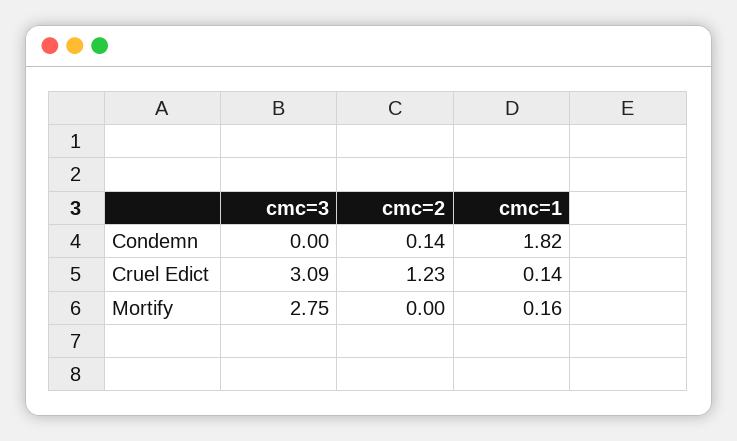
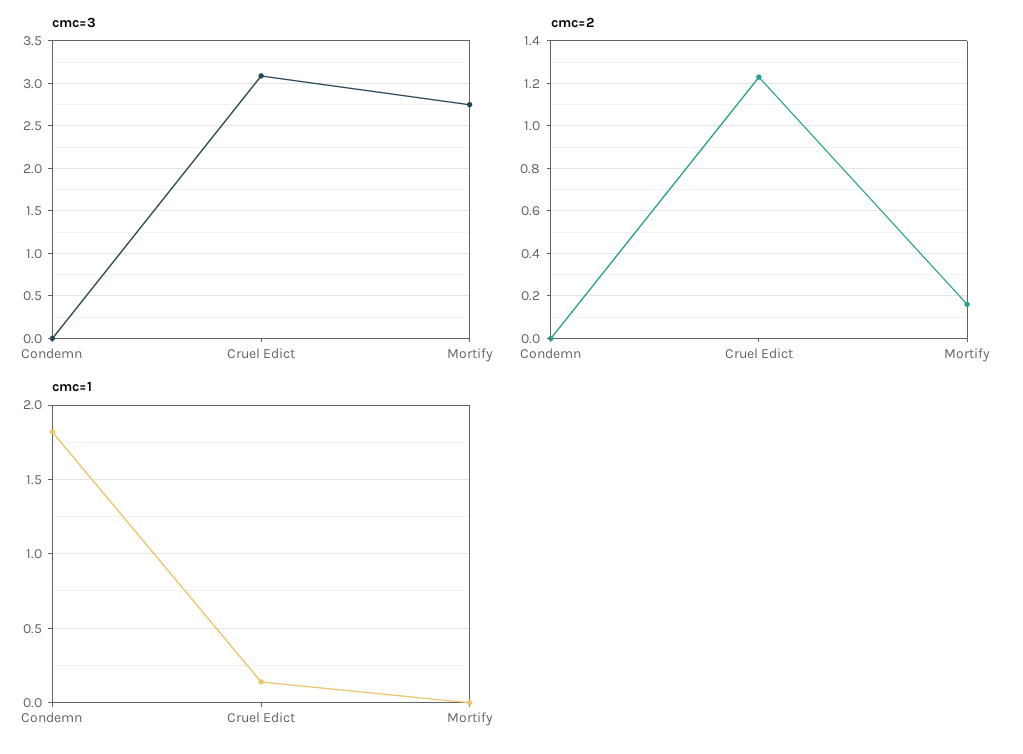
  {
    "cmc=3": {
      "Condemn": 0,
      "Cruel Edict": 3.09,
      "Mortify": 2.75
    },
    "cmc=2": {
-     "Condemn": 0.14,
+     "Condemn": 0,
      "Cruel Edict": 1.23,
-     "Mortify": 0
+     "Mortify": 0.15
    },
    "cmc=1": {
      "Condemn": 1.82,
      "Cruel Edict": 0.14,
-     "Mortify": 0.16
+     "Mortify": 0
    }
  }

